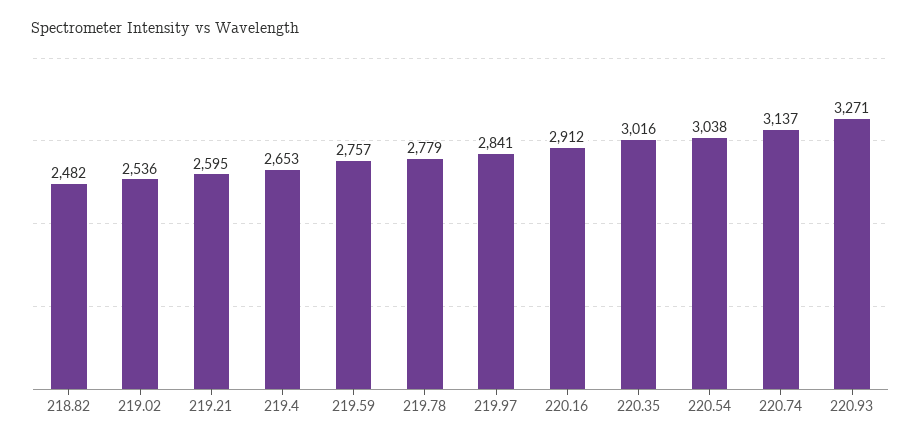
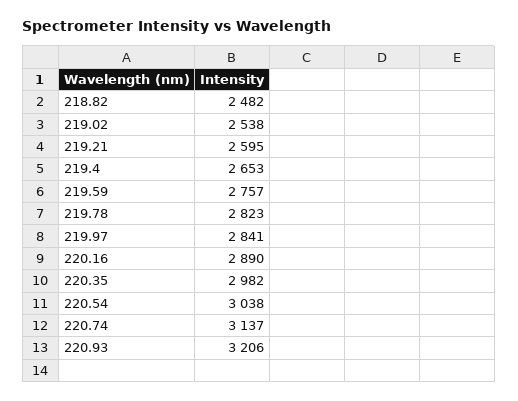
  {
    "218.82": 2482,
-   "219.02": 2536,
+   "219.02": 2538,
    "219.21": 2595,
    "219.4": 2653,
    "219.59": 2757,
-   "219.78": 2779,
+   "219.78": 2823,
    "219.97": 2841,
-   "220.16": 2912,
+   "220.16": 2890,
-   "220.35": 3016,
+   "220.35": 2982,
    "220.54": 3038,
    "220.74": 3137,
-   "220.93": 3271
+   "220.93": 3206
  }

